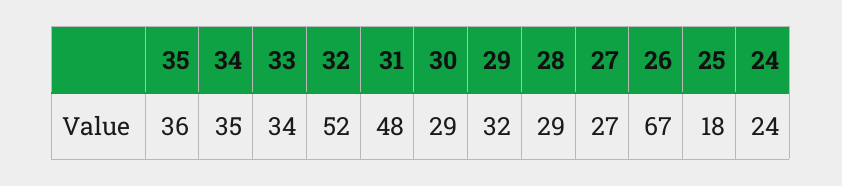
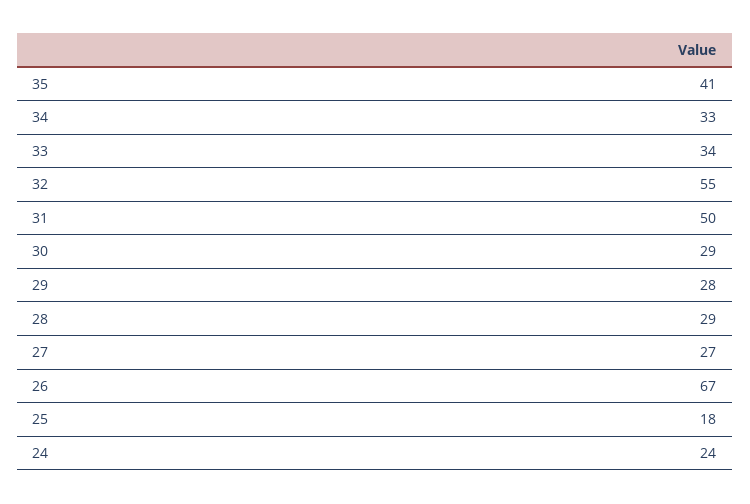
  {
-   "35": 36,
+   "35": 41,
-   "34": 35,
+   "34": 33,
    "33": 34,
-   "32": 52,
+   "32": 55,
-   "31": 48,
+   "31": 50,
    "30": 29,
-   "29": 32,
+   "29": 28,
    "28": 29,
    "27": 27,
    "26": 67,
    "25": 18,
    "24": 24
  }

